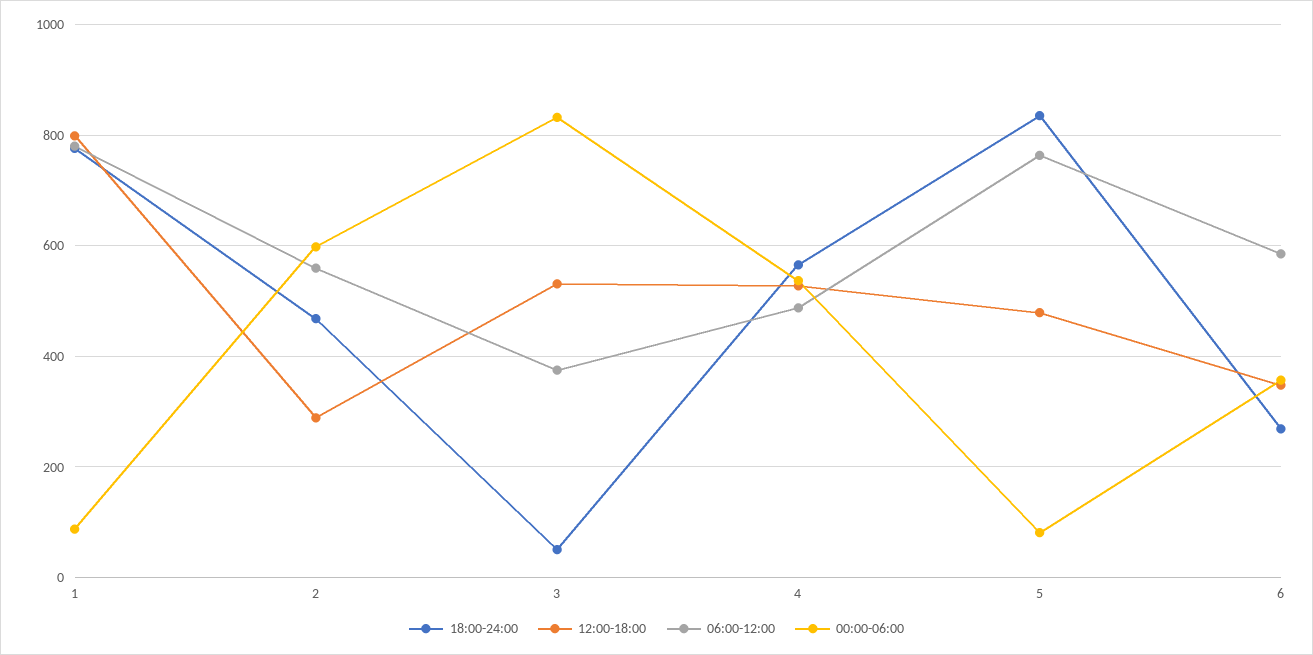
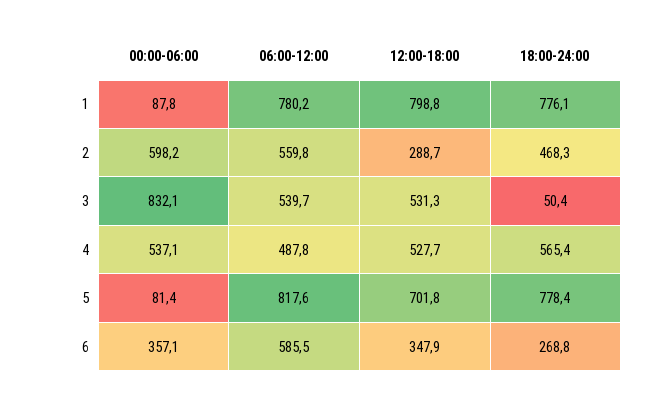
  {
    "18:00-24:00": {
      "1": 776.1,
      "2": 468.3,
      "3": 50.4,
      "4": 565.4,
-     "5": 840,
+     "5": 778.4,
      "6": 268.8
    },
    "12:00-18:00": {
      "1": 798.8,
      "2": 288.7,
      "3": 531.3,
      "4": 527.7,
-     "5": 480,
+     "5": 701.8,
      "6": 347.9
    },
    "06:00-12:00": {
      "1": 780.2,
      "2": 559.8,
-     "3": 380,
+     "3": 539.7,
      "4": 487.8,
-     "5": 760,
+     "5": 817.6,
      "6": 585.5
    },
    "00:00-06:00": {
      "1": 87.8,
      "2": 598.2,
      "3": 832.1,
      "4": 537.1,
      "5": 81.4,
      "6": 357.1
    }
  }

